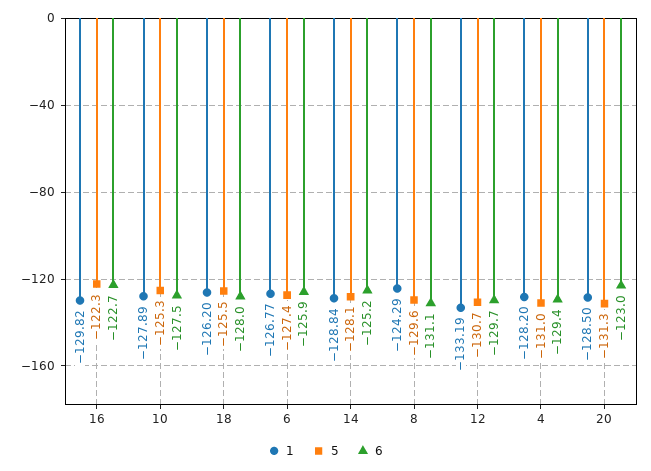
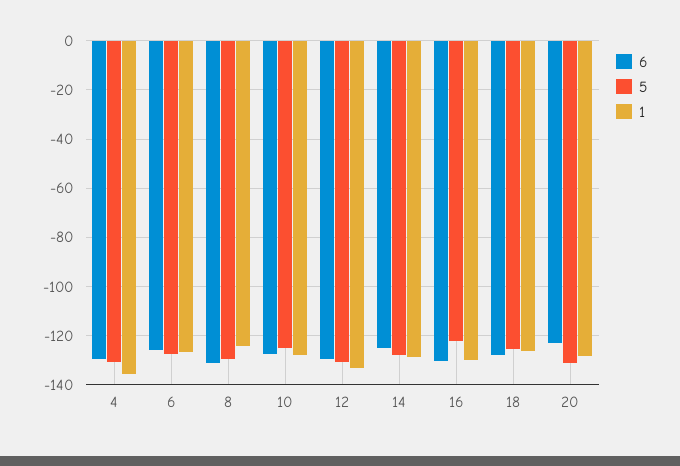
  {
    "1": {
      "16": -129.82,
      "10": -127.89,
      "18": -126.2,
      "6": -126.77,
      "14": -128.84,
      "8": -124.29,
      "12": -133.19,
-     "4": -128.2,
+     "4": -135,
      "20": -128.5
    },
    "5": {
      "16": -122.3,
      "10": -125.3,
      "18": -125.5,
      "6": -127.4,
      "14": -128.1,
      "8": -129.6,
      "12": -130.7,
      "4": -131,
      "20": -131.3
    },
    "6": {
-     "16": -122.7,
+     "16": -130,
      "10": -127.5,
      "18": -128,
      "6": -125.9,
      "14": -125.2,
      "8": -131.1,
      "12": -129.7,
      "4": -129.4,
      "20": -123
    }
  }

